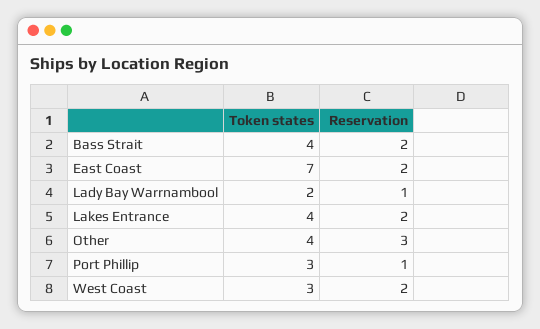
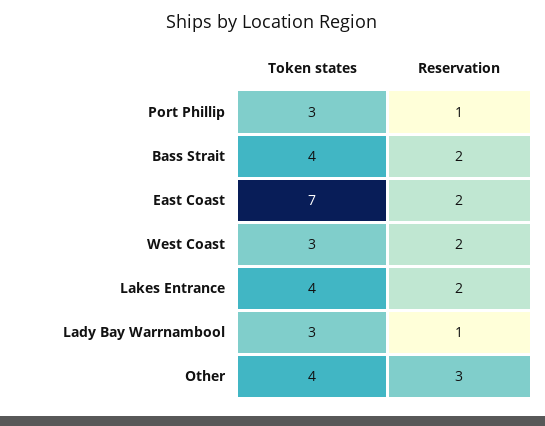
  {
    "Token states": {
      "Bass Strait": 4,
      "East Coast": 7,
-     "Lady Bay Warrnambool": 2,
+     "Lady Bay Warrnambool": 3,
      "Lakes Entrance": 4,
      "Other": 4,
      "Port Phillip": 3,
      "West Coast": 3
    },
    "Reservation": {
      "Bass Strait": 2,
      "East Coast": 2,
      "Lady Bay Warrnambool": 1,
      "Lakes Entrance": 2,
      "Other": 3,
      "Port Phillip": 1,
      "West Coast": 2
    }
  }

